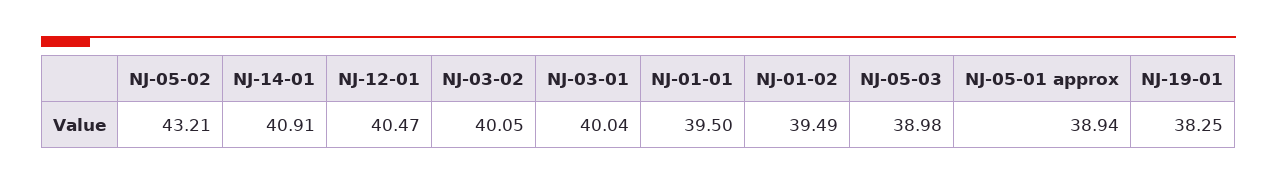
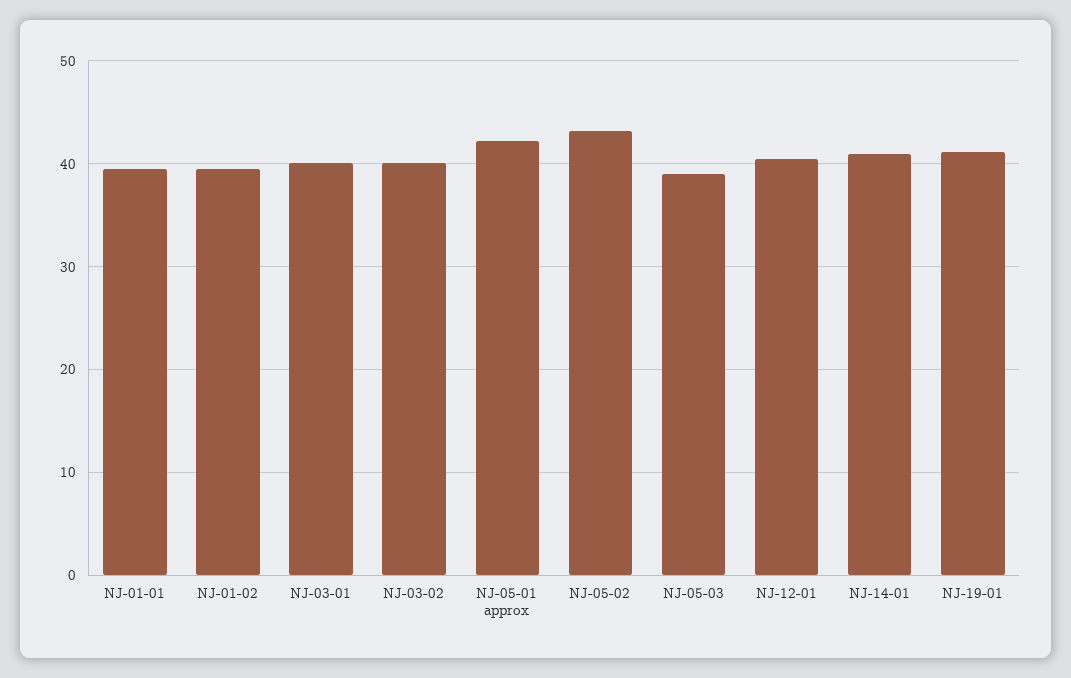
  {
    "NJ-05-02": 43.21,
    "NJ-14-01": 40.91,
    "NJ-12-01": 40.47,
    "NJ-03-02": 40.05,
    "NJ-03-01": 40.04,
    "NJ-01-01": 39.5,
    "NJ-01-02": 39.49,
    "NJ-05-03": 38.98,
-   "NJ-05-01 approx": 38.94,
+   "NJ-05-01 approx": 42,
-   "NJ-19-01": 38.25
+   "NJ-19-01": 41
  }

